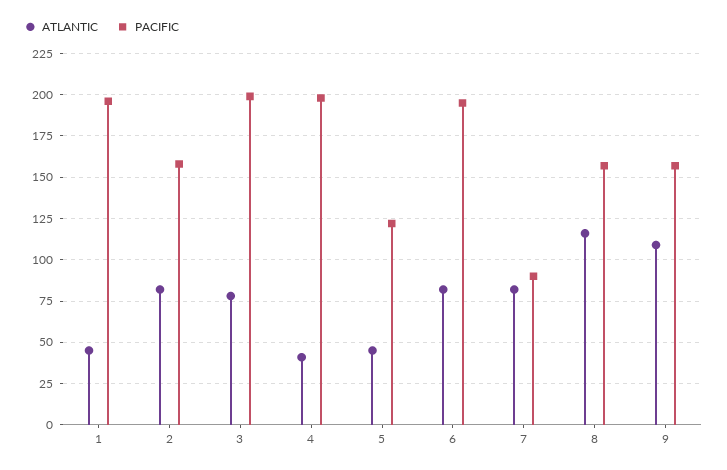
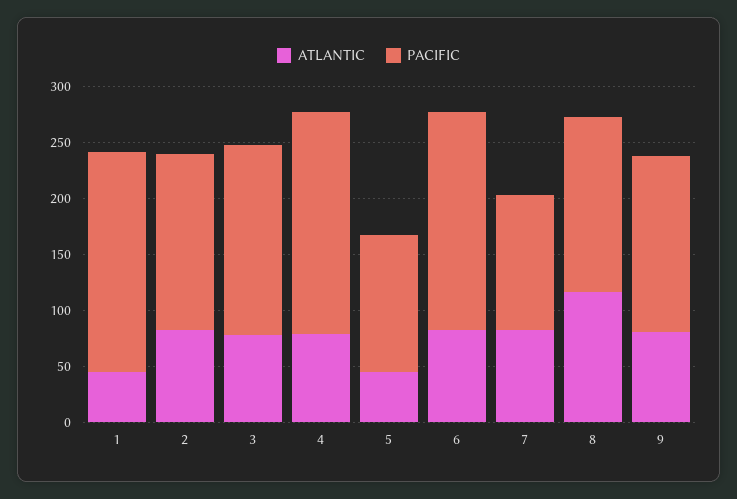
  {
    "ATLANTIC": {
      "1": 45,
      "2": 80,
      "3": 80,
-     "4": 40,
+     "4": 80,
      "5": 45,
      "6": 80,
      "7": 80,
      "8": 115,
-     "9": 110
+     "9": 80
    },
    "PACIFIC": {
      "1": 195,
      "2": 160,
-     "3": 200,
+     "3": 170,
      "4": 200,
      "5": 120,
      "6": 195,
-     "7": 90,
+     "7": 120,
      "8": 155,
      "9": 155
    }
  }

